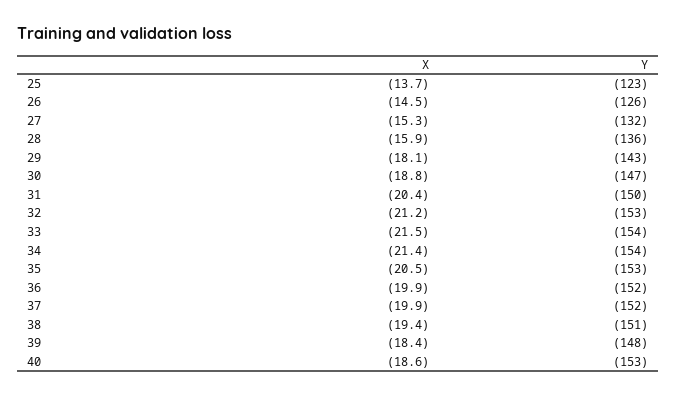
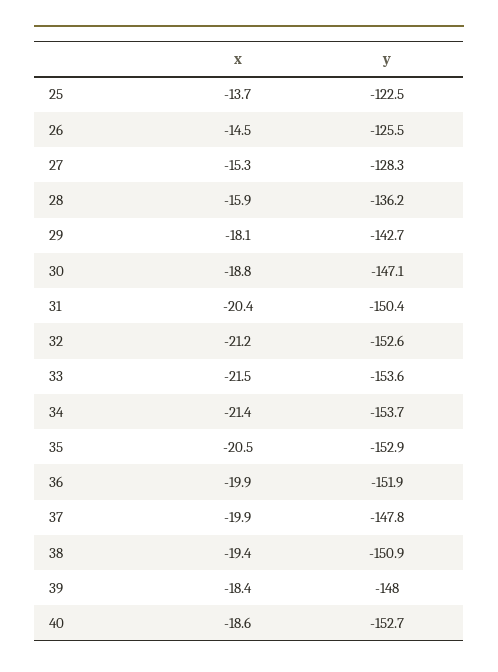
  {
    "X": {
      "25": -13.7,
      "26": -14.5,
      "27": -15.3,
      "28": -15.9,
      "29": -18.1,
      "30": -18.8,
      "31": -20.4,
      "32": -21.2,
      "33": -21.5,
      "34": -21.4,
      "35": -20.5,
      "36": -19.9,
      "37": -19.9,
      "38": -19.4,
      "39": -18.4,
      "40": -18.6
    },
    "Y": {
      "25": -122.5,
      "26": -125.5,
-     "27": -132,
+     "27": -128.3,
      "28": -136.2,
      "29": -142.7,
      "30": -147.1,
      "31": -150.4,
      "32": -152.6,
      "33": -153.6,
      "34": -153.7,
      "35": -152.9,
      "36": -151.9,
-     "37": -152,
+     "37": -147.8,
      "38": -150.9,
      "39": -148,
      "40": -152.7
    }
  }

